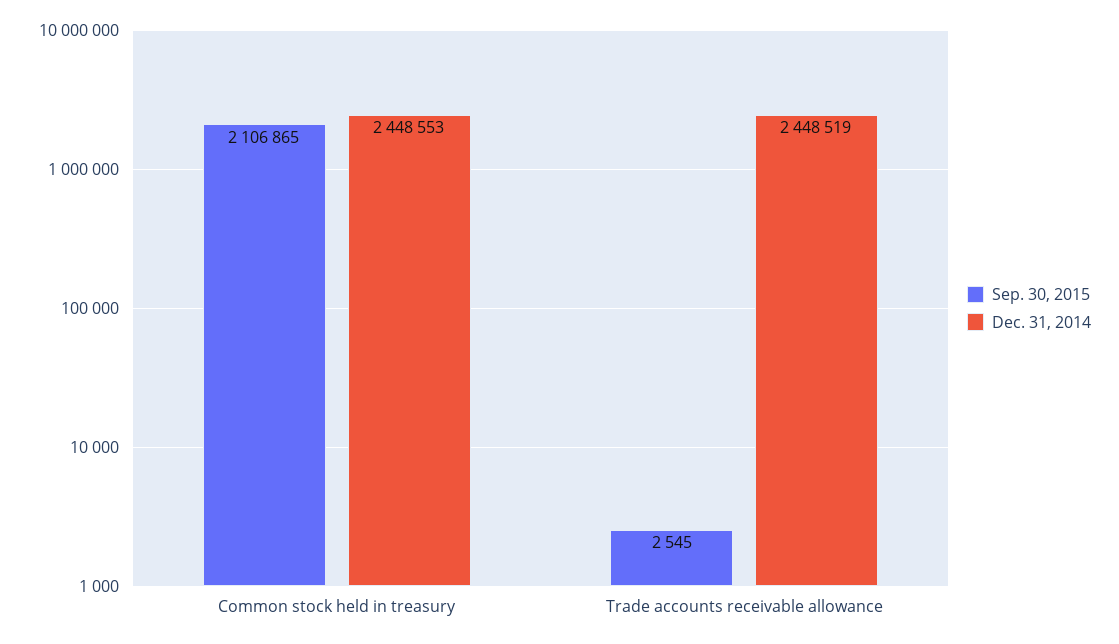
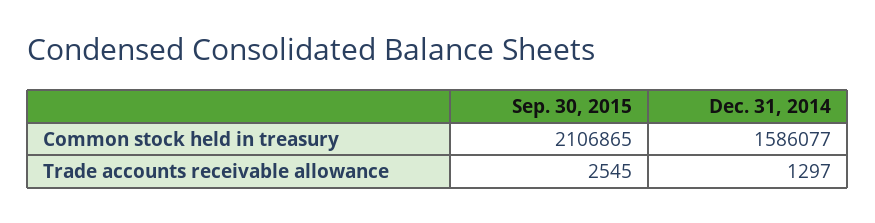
  {
    "Sep. 30, 2015": {
      "Common stock held in treasury": 2106865,
      "Trade accounts receivable allowance": 2545
    },
    "Dec. 31, 2014": {
-     "Common stock held in treasury": 2448553,
+     "Common stock held in treasury": 1586077,
-     "Trade accounts receivable allowance": 2448519
+     "Trade accounts receivable allowance": 1297
    }
  }

